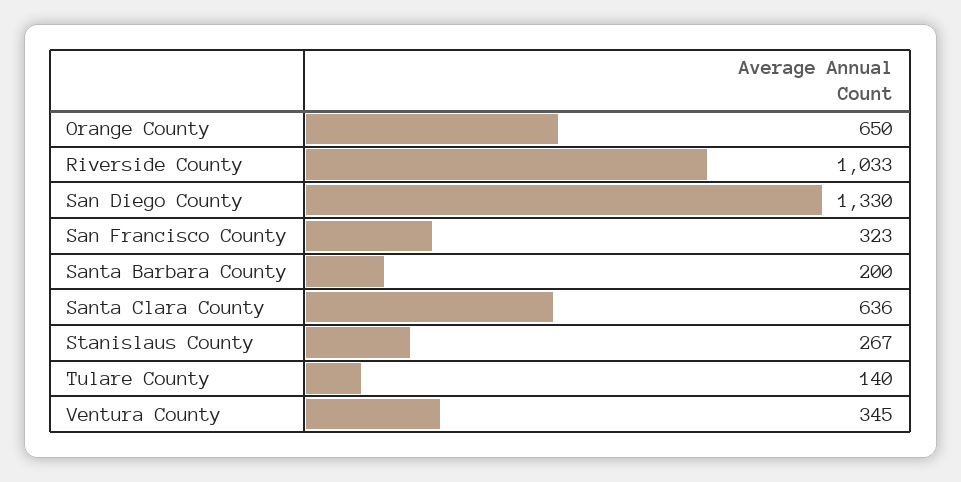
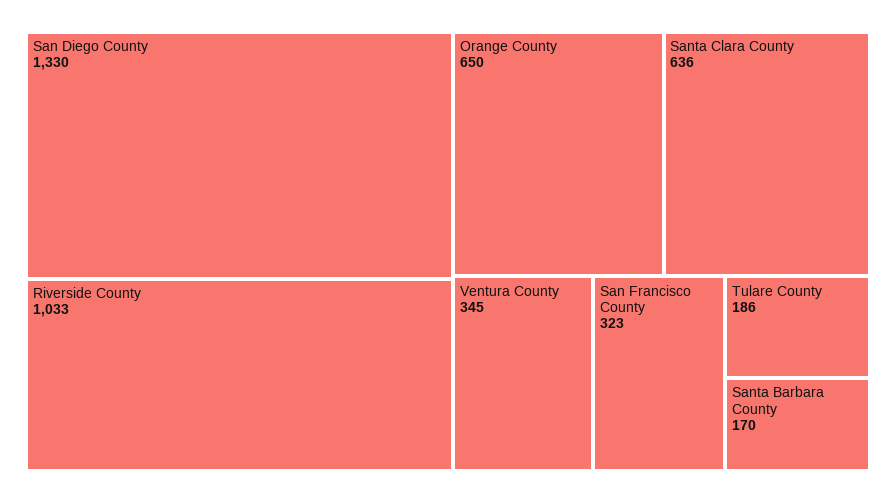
  {
    "Orange County": 650,
    "Riverside County": 1033,
    "San Diego County": 1330,
    "San Francisco County": 323,
-   "Santa Barbara County": 200,
+   "Santa Barbara County": 170,
    "Santa Clara County": 636,
-   "Stanislaus County": 267,
-   "Tulare County": 140,
+   "Tulare County": 186,
    "Ventura County": 345
  }

